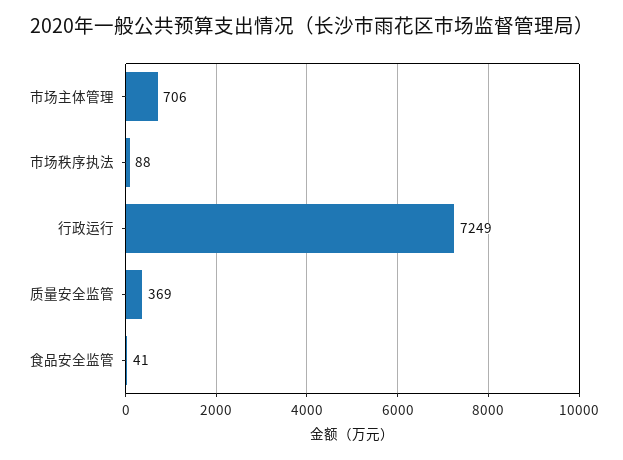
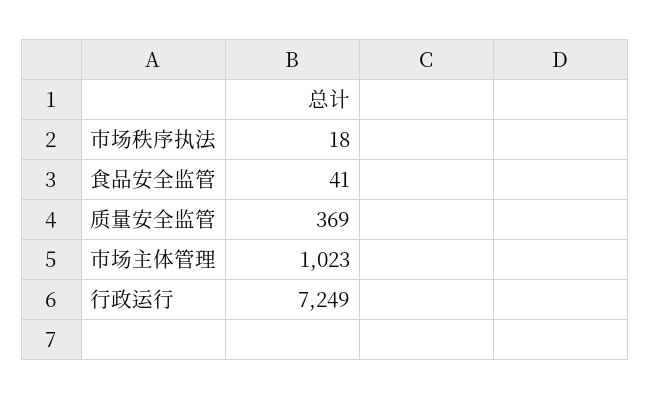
  {
-   "市场主体管理": 706,
+   "市场主体管理": 1023,
-   "市场秩序执法": 88,
+   "市场秩序执法": 18,
    "行政运行": 7249,
    "质量安全监管": 369,
    "食品安全监管": 41
  }

